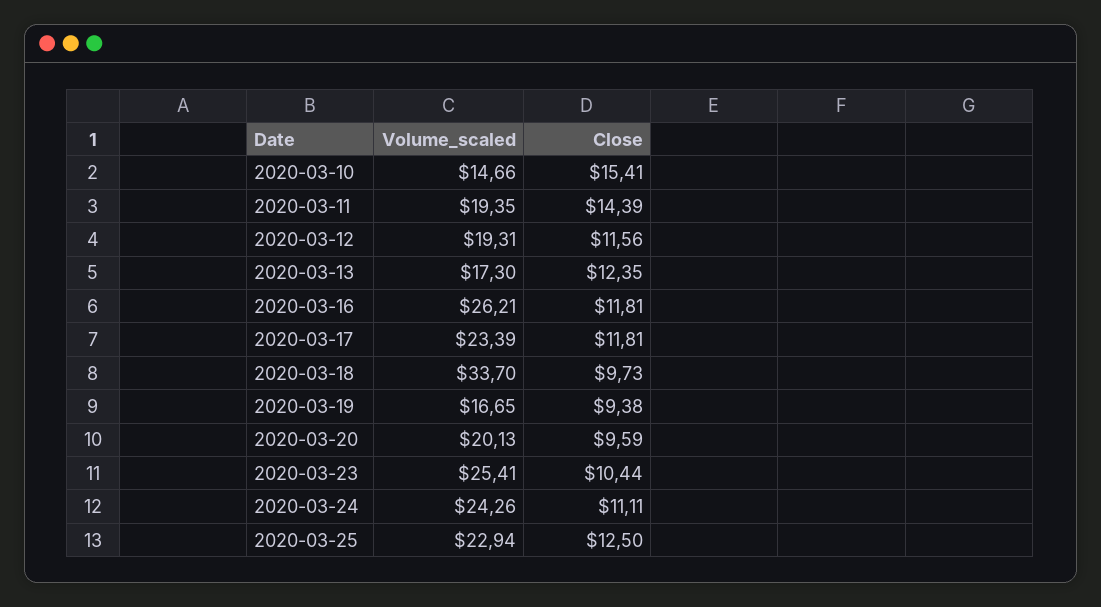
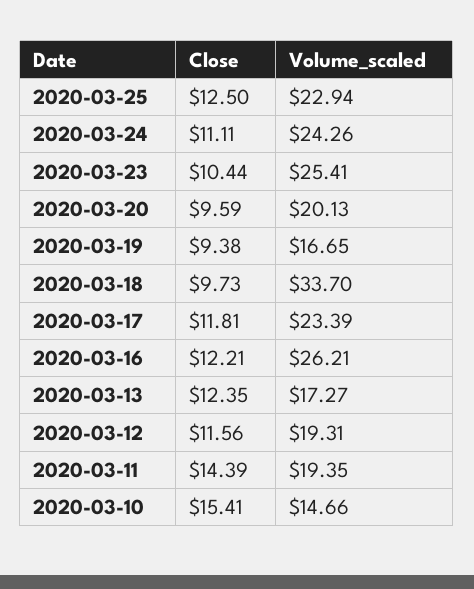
  {
    "Volume_scaled": {
      "2020-03-10": 14.66,
      "2020-03-11": 19.35,
      "2020-03-12": 19.31,
-     "2020-03-13": 17.3,
+     "2020-03-13": 17.27,
      "2020-03-16": 26.21,
      "2020-03-17": 23.39,
      "2020-03-18": 33.7,
      "2020-03-19": 16.65,
      "2020-03-20": 20.13,
      "2020-03-23": 25.41,
      "2020-03-24": 24.26,
      "2020-03-25": 22.94
    },
    "Close": {
      "2020-03-10": 15.41,
      "2020-03-11": 14.39,
      "2020-03-12": 11.56,
      "2020-03-13": 12.35,
-     "2020-03-16": 11.81,
+     "2020-03-16": 12.21,
      "2020-03-17": 11.81,
      "2020-03-18": 9.73,
      "2020-03-19": 9.38,
      "2020-03-20": 9.59,
      "2020-03-23": 10.44,
      "2020-03-24": 11.11,
      "2020-03-25": 12.5
    }
  }

